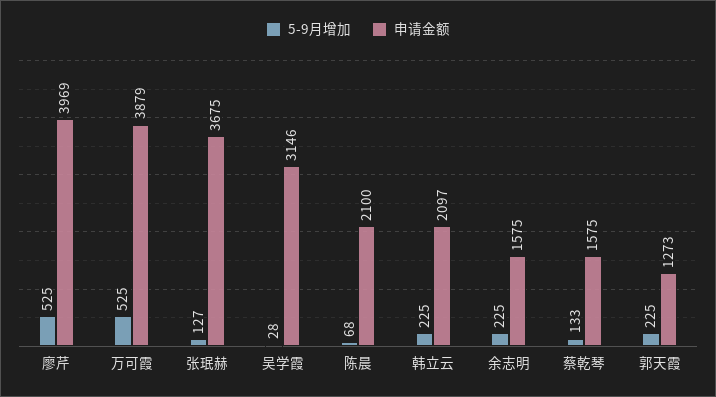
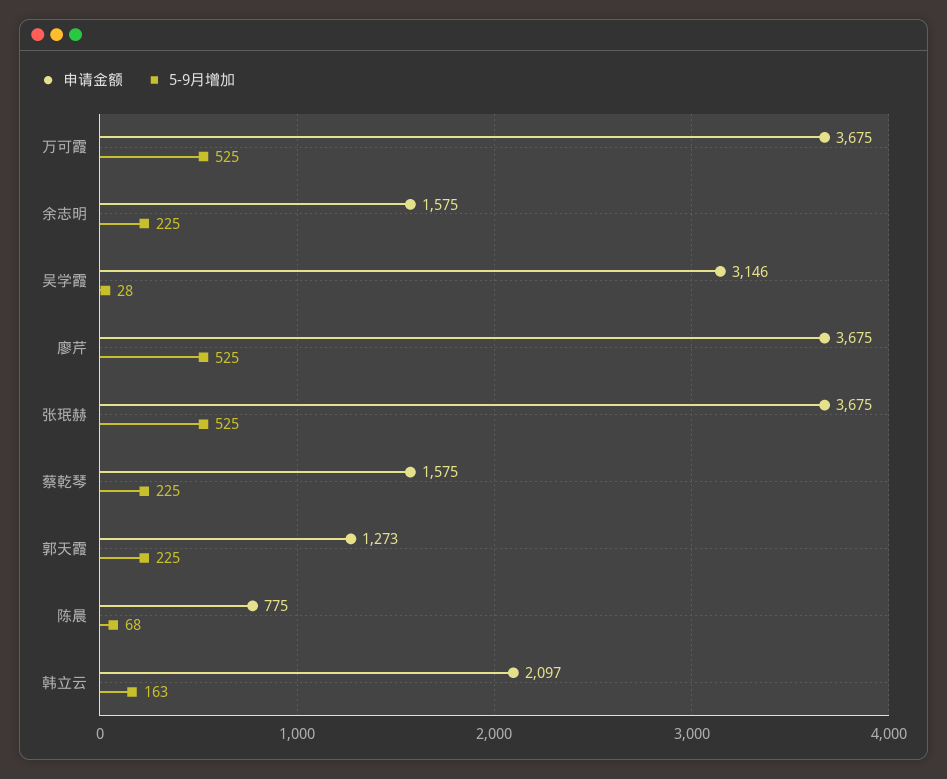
  {
    "5-9月增加": {
      "廖芹": 525,
      "万可霞": 525,
-     "张珉赫": 127,
+     "张珉赫": 525,
      "吴学霞": 28,
      "陈晨": 68,
-     "韩立云": 225,
+     "韩立云": 163,
      "余志明": 225,
-     "蔡乾琴": 133,
+     "蔡乾琴": 225,
      "郭天霞": 225
    },
    "申请金额": {
-     "廖芹": 3969,
+     "廖芹": 3675,
-     "万可霞": 3879,
+     "万可霞": 3675,
      "张珉赫": 3675,
      "吴学霞": 3146,
-     "陈晨": 2100,
+     "陈晨": 775,
      "韩立云": 2097,
      "余志明": 1575,
      "蔡乾琴": 1575,
      "郭天霞": 1273
    }
  }

